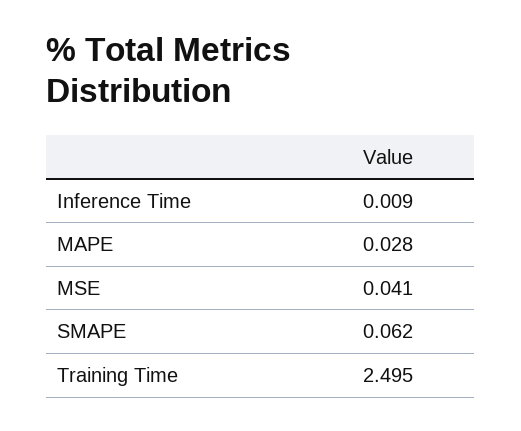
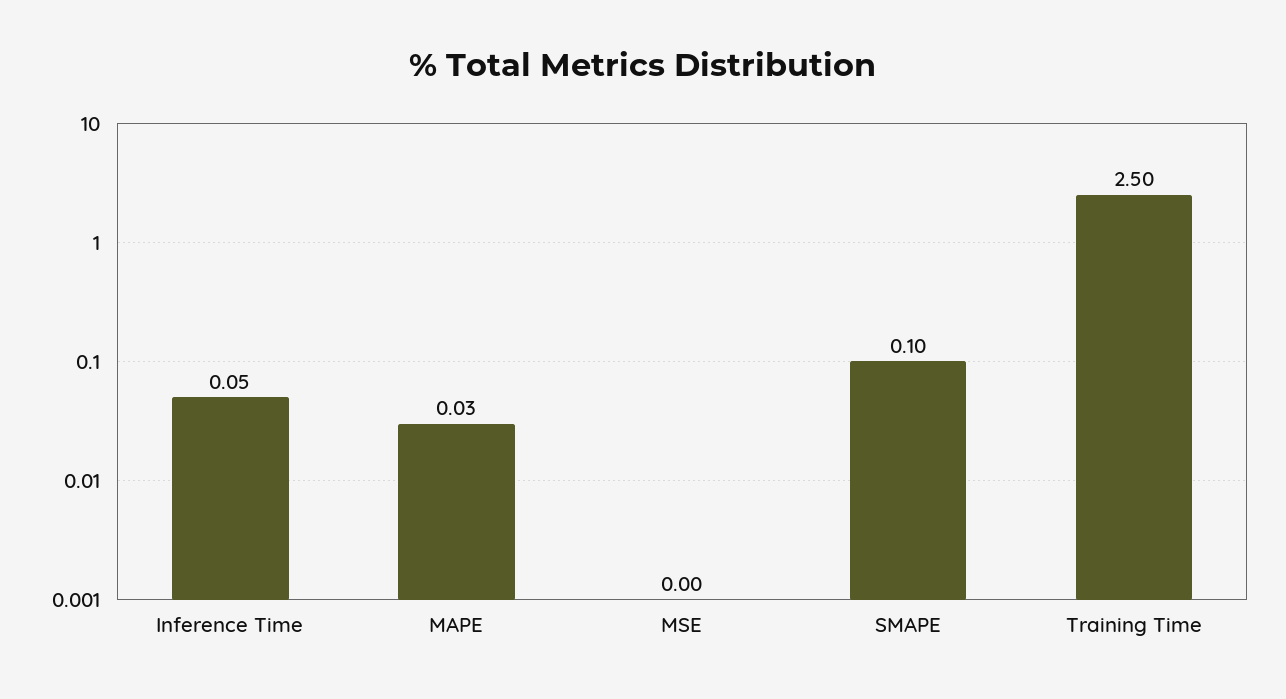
  {
-   "Inference Time": 0.009,
+   "Inference Time": 0.05,
    "MAPE": 0.028,
-   "MSE": 0.041,
+   "MSE": 0,
-   "SMAPE": 0.062,
+   "SMAPE": 0.1,
    "Training Time": 2.495
  }

